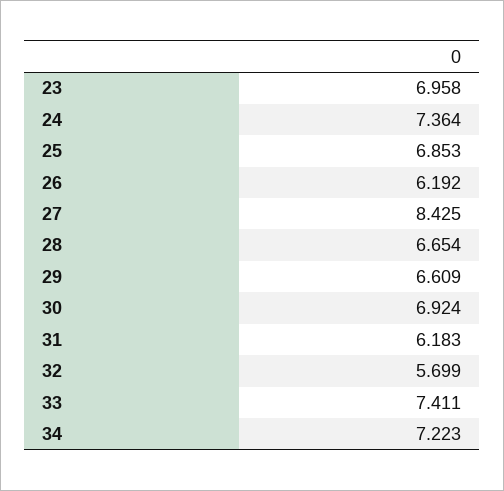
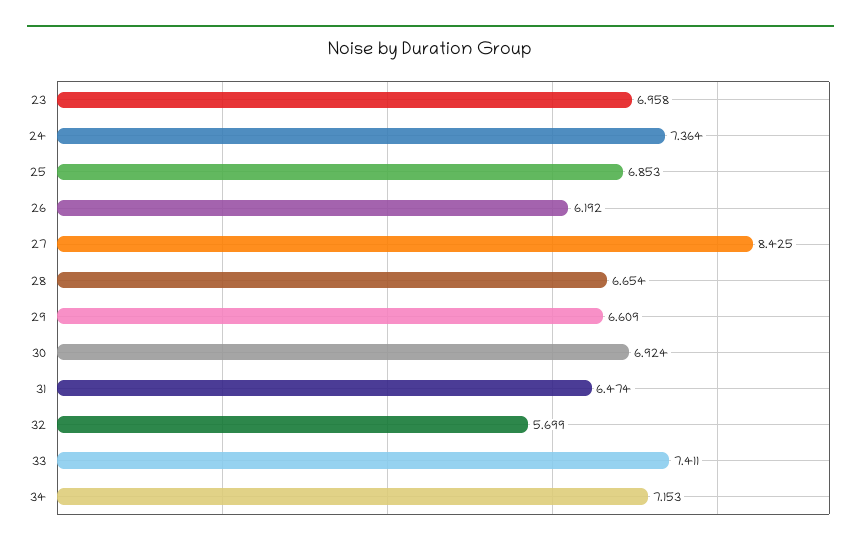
  {
    "23": 6.958,
    "24": 7.364,
    "25": 6.853,
    "26": 6.192,
    "27": 8.425,
    "28": 6.654,
    "29": 6.609,
    "30": 6.924,
-   "31": 6.183,
+   "31": 6.474,
    "32": 5.699,
    "33": 7.411,
-   "34": 7.223
+   "34": 7.153
  }

